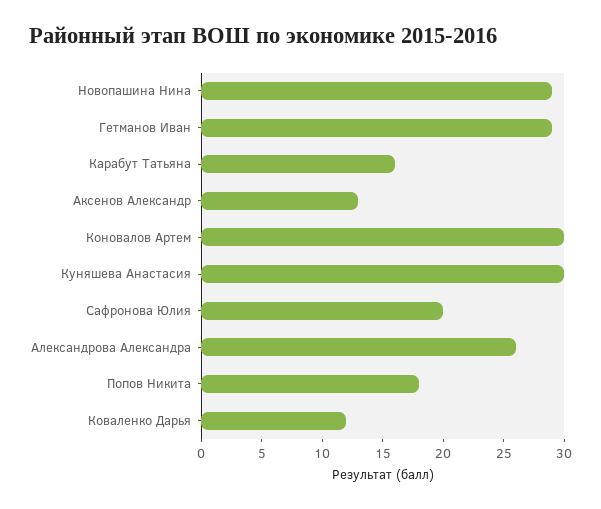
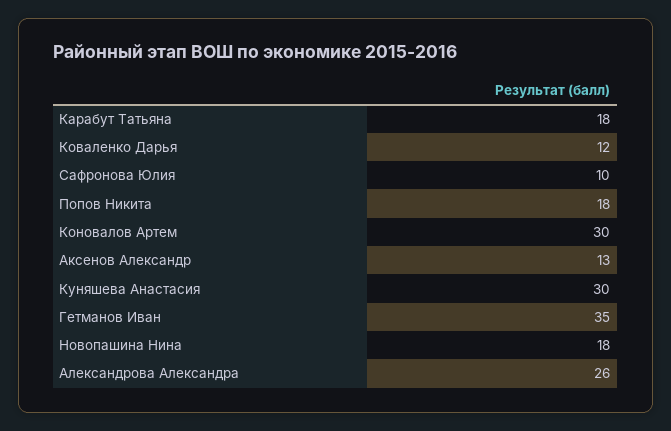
  {
-   "Новопашина Нина": 29,
+   "Новопашина Нина": 18,
-   "Гетманов Иван": 29,
+   "Гетманов Иван": 35,
-   "Карабут Татьяна": 16,
+   "Карабут Татьяна": 18,
    "Аксенов Александр": 13,
    "Коновалов Артем": 30,
    "Куняшева Анастасия": 30,
-   "Сафронова Юлия": 20,
+   "Сафронова Юлия": 10,
    "Александрова Александра": 26,
    "Попов Никита": 18,
    "Коваленко Дарья": 12
  }

